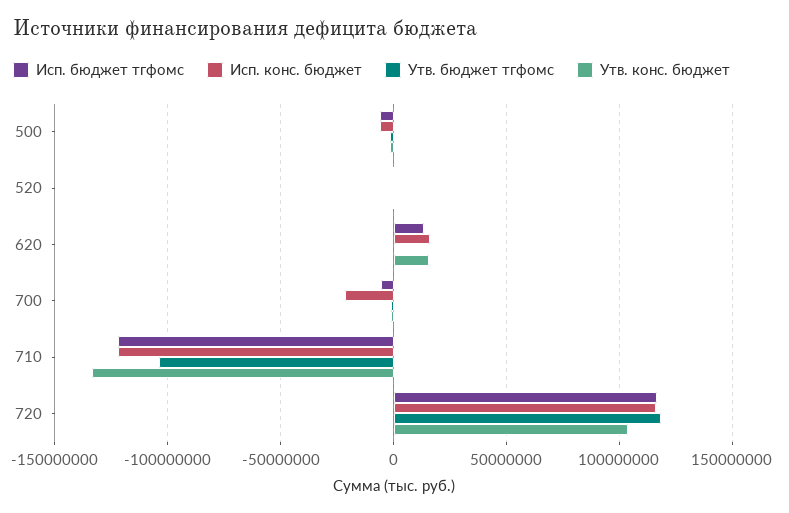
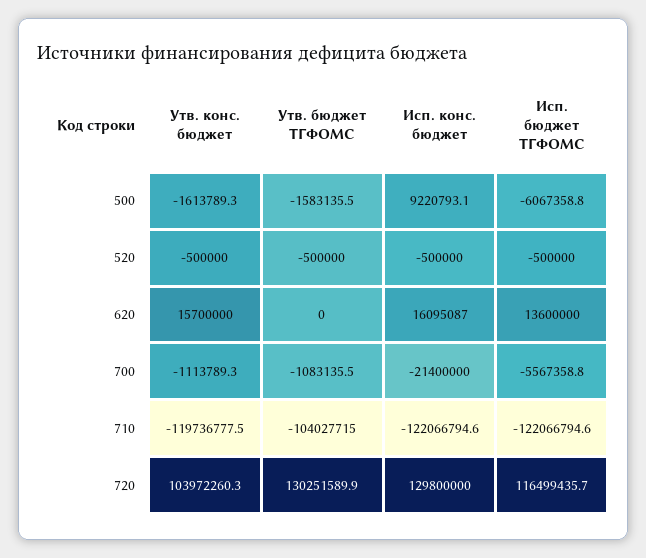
  {
    "Исп. бюджет тгфомс": {
      "500": -6067358.8,
      "520": -500000,
      "620": 13600000,
      "700": -5567358.8,
      "710": -122066794.6,
      "720": 116499435.7
    },
    "Исп. конс. бюджет": {
-     "500": -5000000,
+     "500": 9220793.1,
      "520": -500000,
      "620": 16095087,
      "700": -21400000,
      "710": -122066794.6,
-     "720": 115000000
+     "720": 129800000
    },
    "Утв. бюджет тгфомс": {
      "500": -1583135.5,
      "520": -500000,
      "620": 0,
      "700": -1083135.5,
      "710": -104027715,
-     "720": 120000000
+     "720": 130251589.9
    },
    "Утв. конс. бюджет": {
      "500": -1613789.3,
      "520": -500000,
      "620": 15700000,
      "700": -1113789.3,
-     "710": -135000000,
+     "710": -119736777.5,
      "720": 103972260.3
    }
  }

